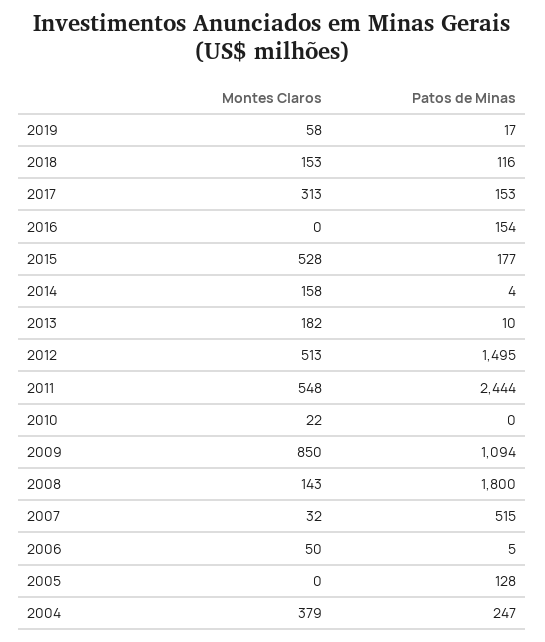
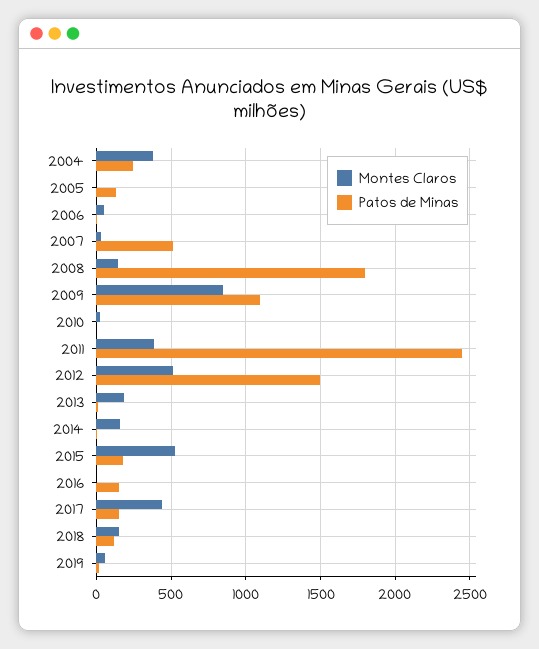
  {
    "Montes Claros": {
      "2019": 58,
      "2018": 153,
-     "2017": 313,
+     "2017": 450,
      "2016": 0,
      "2015": 528,
      "2014": 158,
      "2013": 182,
      "2012": 513,
-     "2011": 548,
+     "2011": 400,
      "2010": 22,
      "2009": 850,
      "2008": 143,
      "2007": 32,
      "2006": 50,
      "2005": 0,
      "2004": 379
    },
    "Patos de Minas": {
      "2019": 17,
      "2018": 116,
      "2017": 153,
      "2016": 154,
      "2015": 177,
      "2014": 4,
      "2013": 10,
      "2012": 1495,
      "2011": 2444,
      "2010": 0,
      "2009": 1094,
      "2008": 1800,
      "2007": 515,
      "2006": 5,
      "2005": 128,
      "2004": 247
    }
  }

